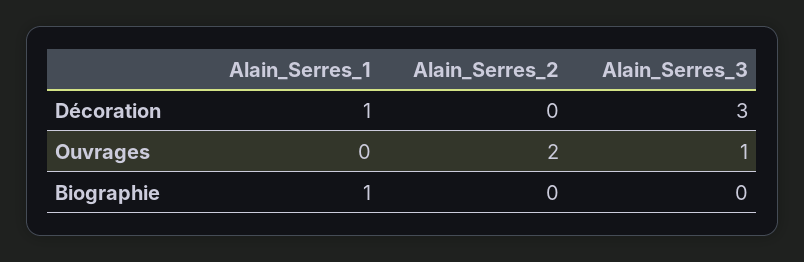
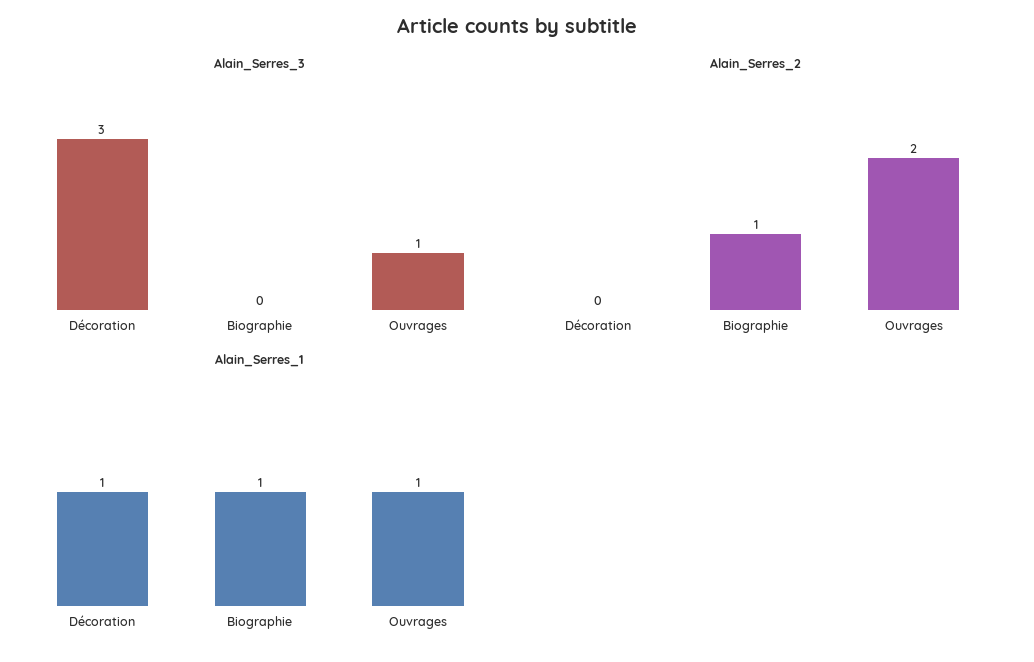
  {
    "Alain_Serres_1": {
      "Décoration": 1,
-     "Ouvrages": 0,
+     "Ouvrages": 1,
      "Biographie": 1
    },
    "Alain_Serres_2": {
      "Décoration": 0,
      "Ouvrages": 2,
-     "Biographie": 0
+     "Biographie": 1
    },
    "Alain_Serres_3": {
      "Décoration": 3,
      "Ouvrages": 1,
      "Biographie": 0
    }
  }

